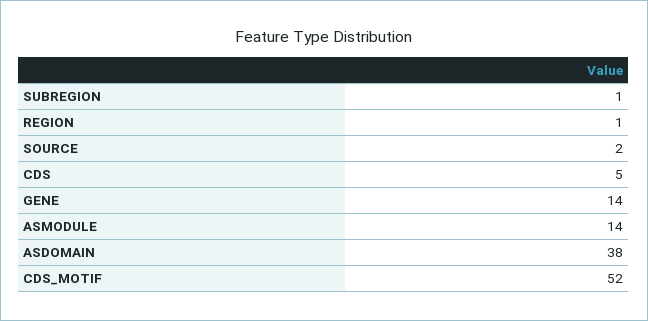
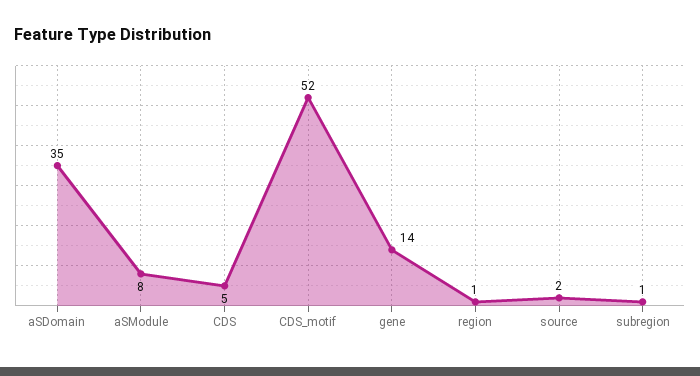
  {
    "SUBREGION": 1,
    "REGION": 1,
    "SOURCE": 2,
    "CDS": 5,
    "GENE": 14,
-   "ASMODULE": 14,
+   "ASMODULE": 8,
-   "ASDOMAIN": 38,
+   "ASDOMAIN": 35,
    "CDS_MOTIF": 52
  }

